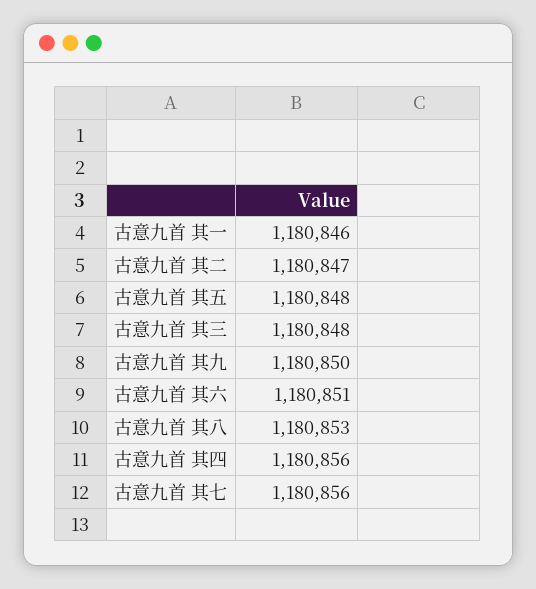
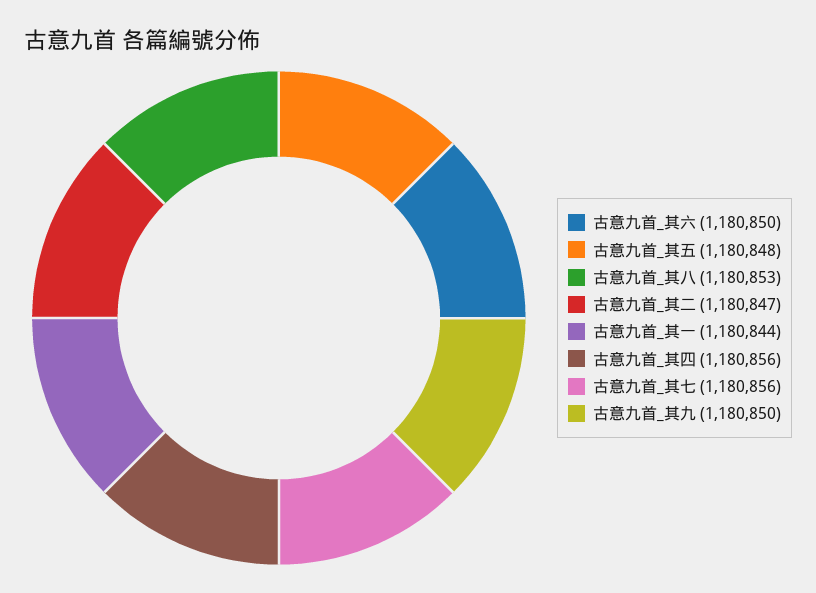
  {
-   "古意九首 其一": 1180846,
+   "古意九首 其一": 1180844,
    "古意九首 其二": 1180847,
    "古意九首 其五": 1180848,
-   "古意九首 其三": 1180848,
    "古意九首 其九": 1180850,
-   "古意九首 其六": 1180851,
+   "古意九首 其六": 1180850,
    "古意九首 其八": 1180853,
    "古意九首 其四": 1180856,
    "古意九首 其七": 1180856
  }

